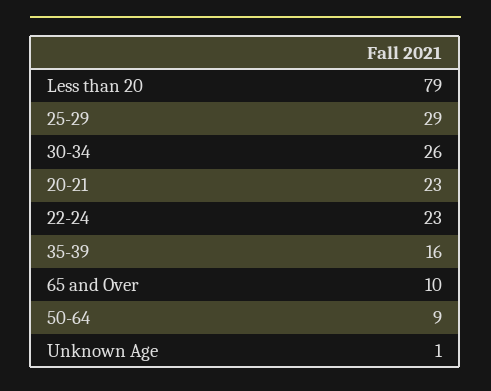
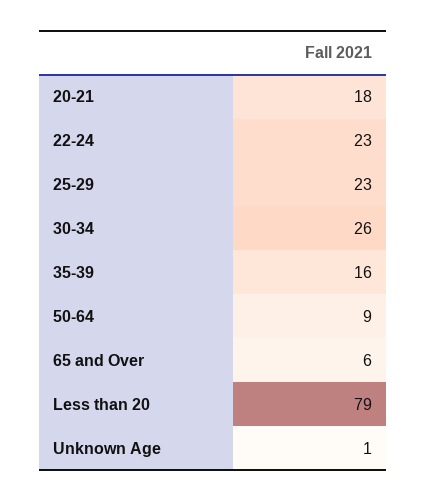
  {
    "Less than 20": 79,
-   "25-29": 29,
+   "25-29": 23,
    "30-34": 26,
-   "20-21": 23,
+   "20-21": 18,
    "22-24": 23,
    "35-39": 16,
-   "65 and Over": 10,
+   "65 and Over": 6,
    "50-64": 9,
    "Unknown Age": 1
  }

